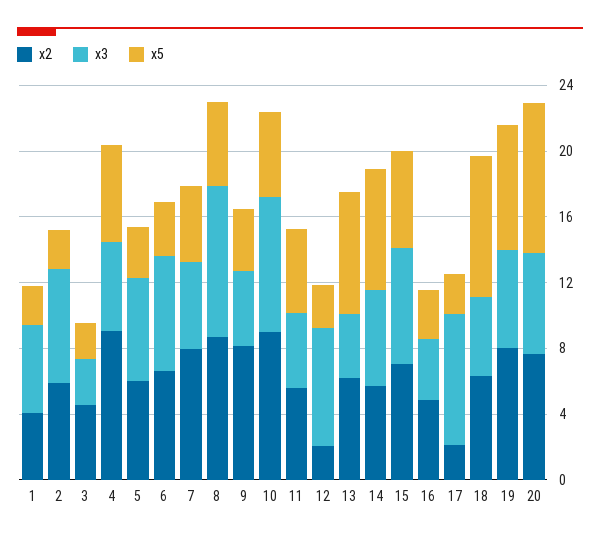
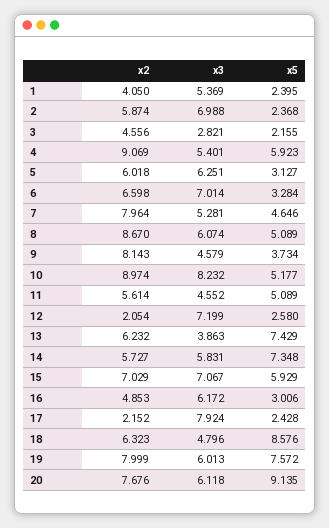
  {
    "x2": {
      "1": 4.05,
      "2": 5.874,
      "3": 4.556,
      "4": 9.069,
      "5": 6.018,
      "6": 6.598,
      "7": 7.964,
      "8": 8.67,
      "9": 8.143,
      "10": 8.974,
      "11": 5.614,
      "12": 2.054,
      "13": 6.232,
      "14": 5.727,
      "15": 7.029,
      "16": 4.853,
      "17": 2.152,
      "18": 6.323,
      "19": 7.999,
      "20": 7.676
    },
    "x3": {
      "1": 5.369,
      "2": 6.988,
      "3": 2.821,
      "4": 5.401,
      "5": 6.251,
      "6": 7.014,
      "7": 5.281,
-     "8": 9,
+     "8": 6.074,
      "9": 4.579,
      "10": 8.232,
      "11": 4.552,
      "12": 7.199,
      "13": 3.863,
      "14": 5.831,
      "15": 7.067,
-     "16": 4,
+     "16": 6.172,
      "17": 7.924,
      "18": 4.796,
      "19": 6.013,
      "20": 6.118
    },
    "x5": {
      "1": 2.395,
      "2": 2.368,
      "3": 2.155,
      "4": 5.923,
      "5": 3.127,
      "6": 3.284,
      "7": 4.646,
      "8": 5.089,
      "9": 3.734,
      "10": 5.177,
      "11": 5.089,
      "12": 2.58,
      "13": 7.429,
      "14": 7.348,
      "15": 5.929,
      "16": 3.006,
      "17": 2.428,
      "18": 8.576,
      "19": 7.572,
      "20": 9.135
    }
  }

